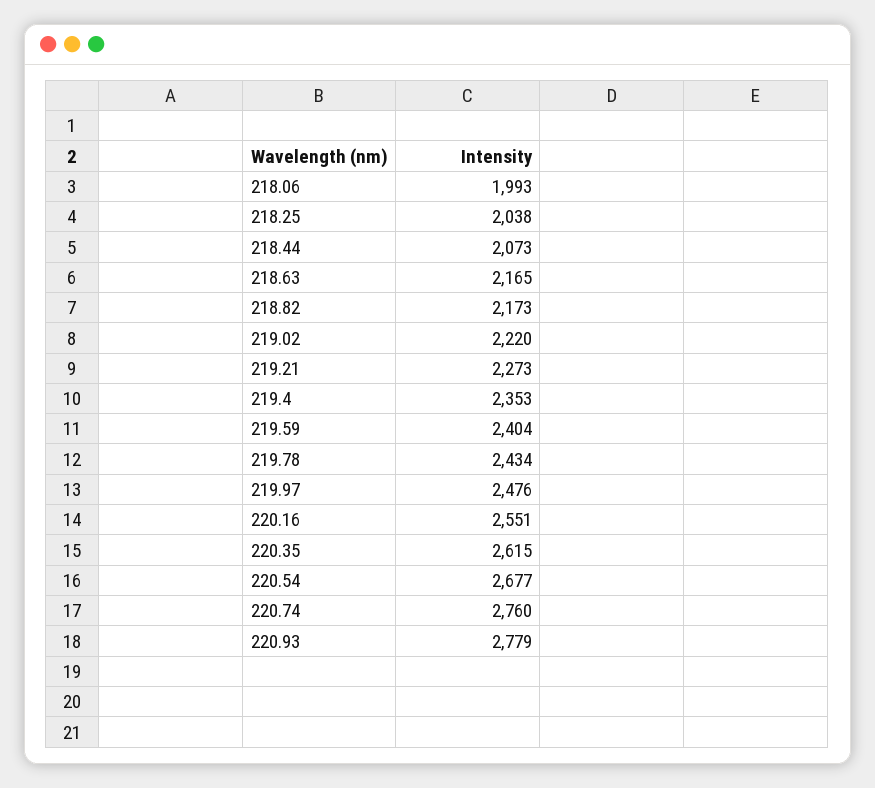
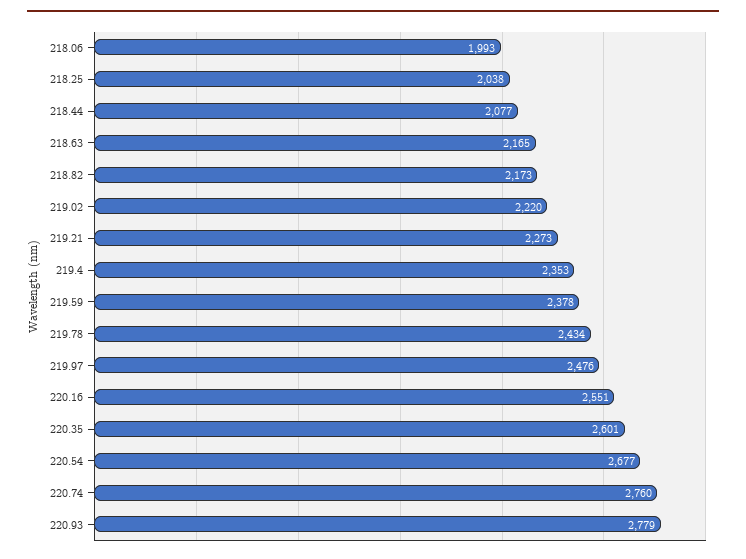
  {
    "218.06": 1993,
    "218.25": 2038,
-   "218.44": 2073,
+   "218.44": 2077,
    "218.63": 2165,
    "218.82": 2173,
    "219.02": 2220,
    "219.21": 2273,
    "219.4": 2353,
-   "219.59": 2404,
+   "219.59": 2378,
    "219.78": 2434,
    "219.97": 2476,
    "220.16": 2551,
-   "220.35": 2615,
+   "220.35": 2601,
    "220.54": 2677,
    "220.74": 2760,
    "220.93": 2779
  }

